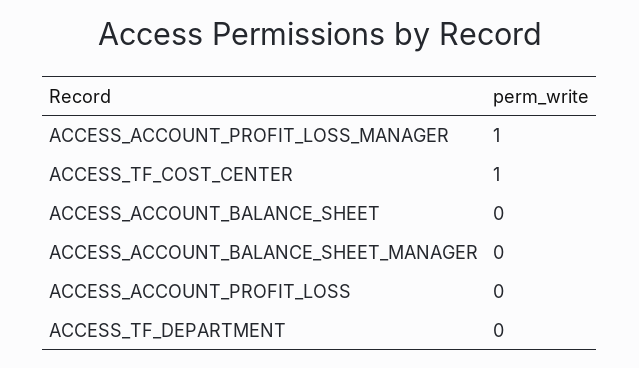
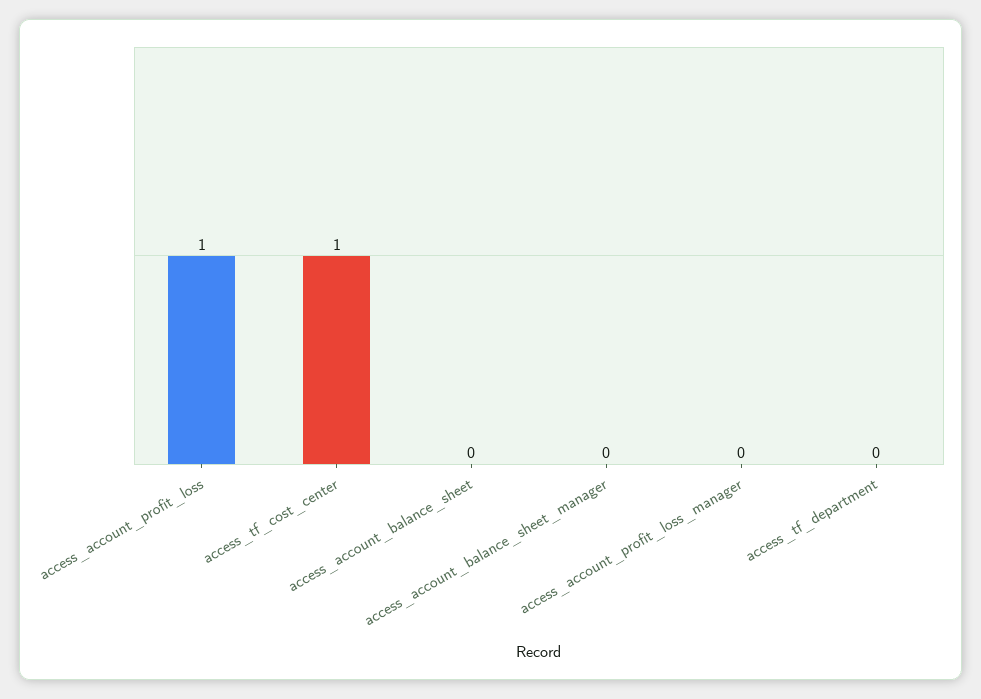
  {
-   "ACCESS_ACCOUNT_PROFIT_LOSS_MANAGER": 1,
+   "ACCESS_ACCOUNT_PROFIT_LOSS_MANAGER": 0,
    "ACCESS_TF_COST_CENTER": 1,
    "ACCESS_ACCOUNT_BALANCE_SHEET": 0,
    "ACCESS_ACCOUNT_BALANCE_SHEET_MANAGER": 0,
-   "ACCESS_ACCOUNT_PROFIT_LOSS": 0,
+   "ACCESS_ACCOUNT_PROFIT_LOSS": 1,
    "ACCESS_TF_DEPARTMENT": 0
  }

